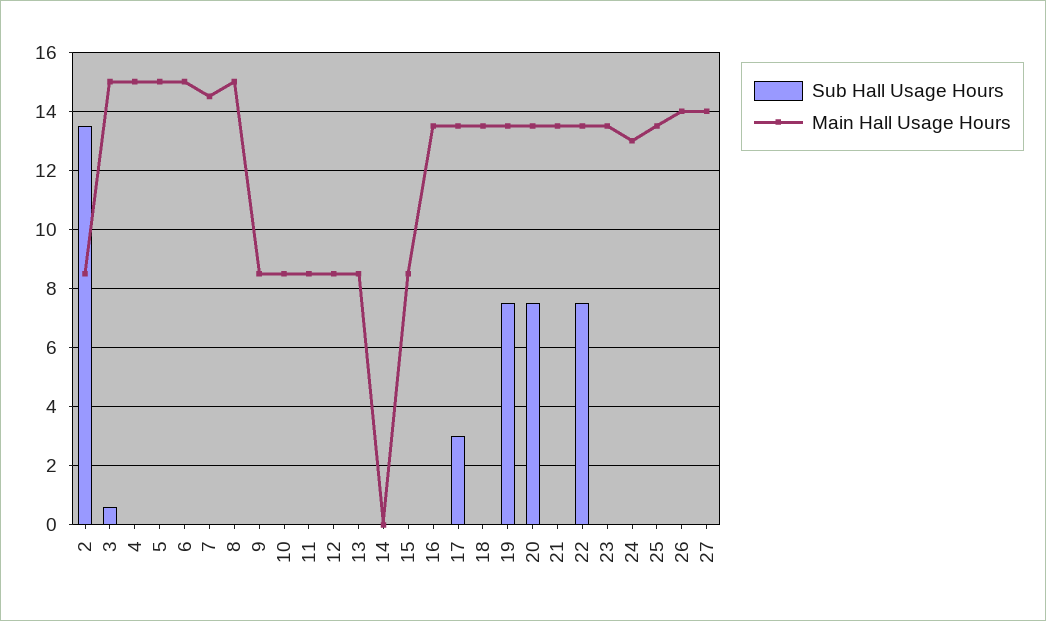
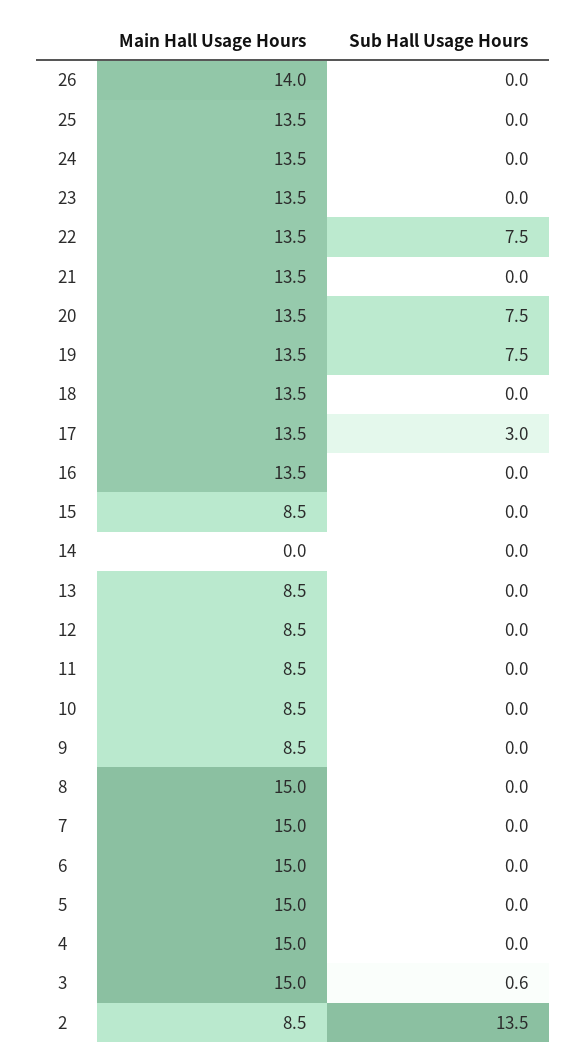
  {
    "Sub Hall Usage Hours": {
      "2": 13.5,
      "3": 0.6,
      "4": 0,
      "5": 0,
      "6": 0,
      "7": 0,
      "8": 0,
      "9": 0,
      "10": 0,
      "11": 0,
      "12": 0,
      "13": 0,
      "14": 0,
      "15": 0,
      "16": 0,
      "17": 3,
      "18": 0,
      "19": 7.5,
      "20": 7.5,
      "21": 0,
      "22": 7.5,
      "23": 0,
      "24": 0,
      "25": 0,
-     "26": 0,
+     "26": 0
-     "27": 0
    },
    "Main Hall Usage Hours": {
      "2": 8.5,
      "3": 15,
      "4": 15,
      "5": 15,
      "6": 15,
-     "7": 14.5,
+     "7": 15,
      "8": 15,
      "9": 8.5,
      "10": 8.5,
      "11": 8.5,
      "12": 8.5,
      "13": 8.5,
      "14": 0,
      "15": 8.5,
      "16": 13.5,
      "17": 13.5,
      "18": 13.5,
      "19": 13.5,
      "20": 13.5,
      "21": 13.5,
      "22": 13.5,
      "23": 13.5,
-     "24": 13,
+     "24": 13.5,
      "25": 13.5,
-     "26": 14,
+     "26": 14
-     "27": 14
    }
  }

